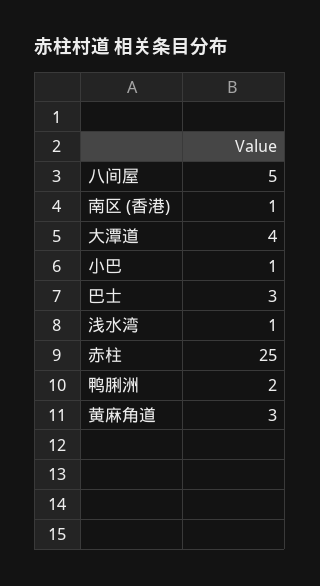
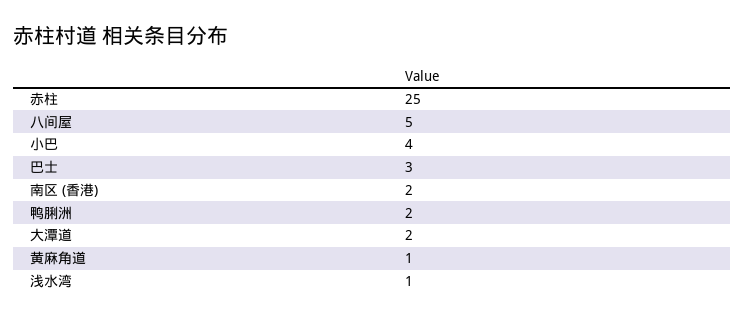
  {
    "八间屋": 5,
-   "南区 (香港)": 1,
+   "南区 (香港)": 2,
-   "大潭道": 4,
+   "大潭道": 2,
-   "小巴": 1,
+   "小巴": 4,
    "巴士": 3,
    "浅水湾": 1,
    "赤柱": 25,
    "鸭脷洲": 2,
-   "黄麻角道": 3
+   "黄麻角道": 1
  }

